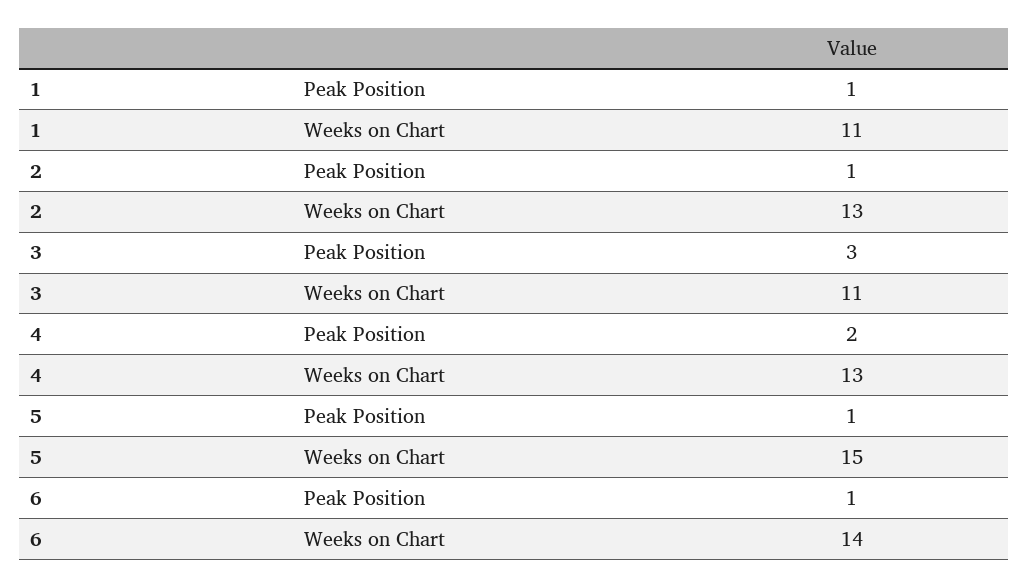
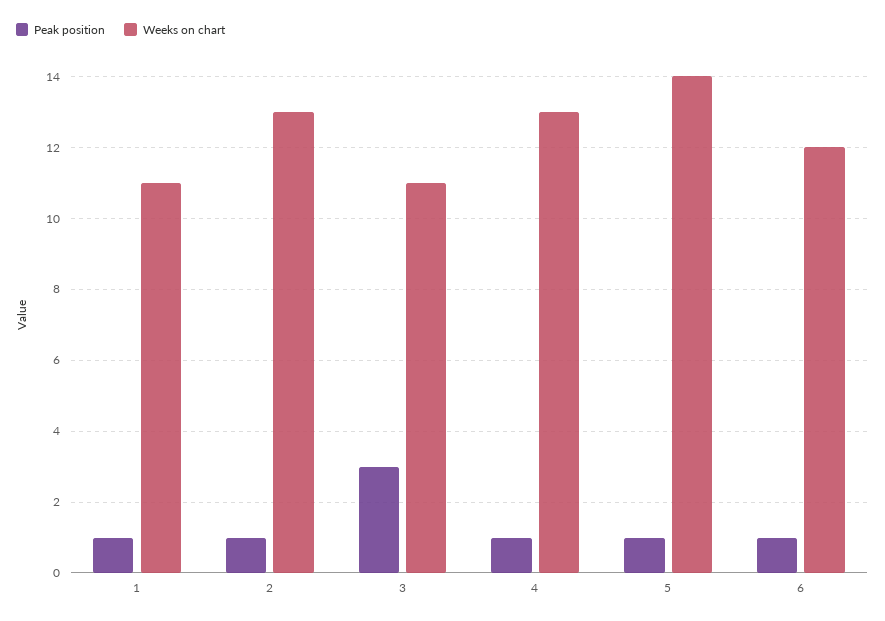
  {
    "Peak Position": {
      "1": 1,
      "2": 1,
      "3": 3,
-     "4": 2,
+     "4": 1,
      "5": 1,
      "6": 1
    },
    "Weeks on Chart": {
      "1": 11,
      "2": 13,
      "3": 11,
      "4": 13,
-     "5": 15,
+     "5": 14,
-     "6": 14
+     "6": 12
    }
  }

